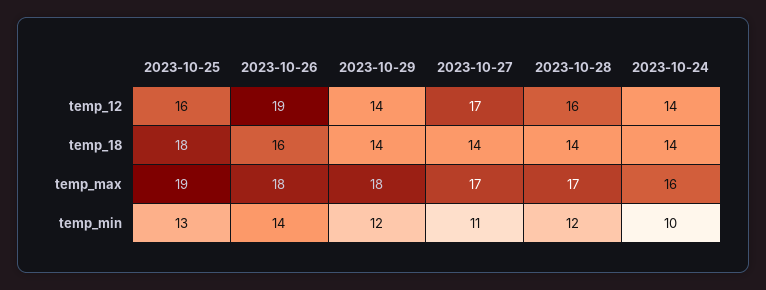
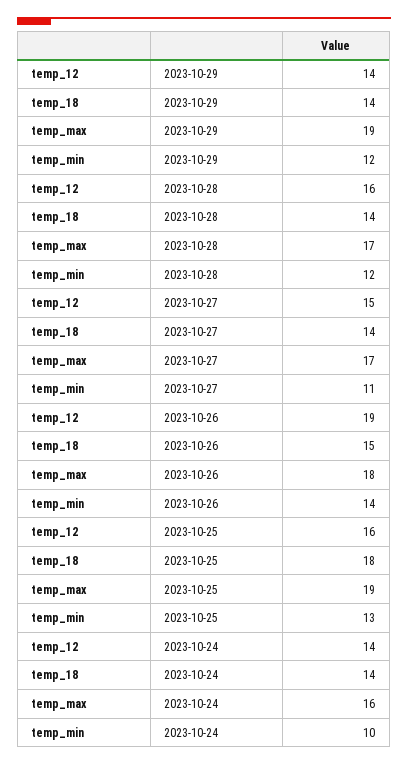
  {
    "2023-10-25": {
      "temp_12": 16,
      "temp_18": 18,
      "temp_max": 19,
      "temp_min": 13
    },
    "2023-10-26": {
      "temp_12": 19,
-     "temp_18": 16,
+     "temp_18": 15,
      "temp_max": 18,
      "temp_min": 14
    },
    "2023-10-29": {
      "temp_12": 14,
      "temp_18": 14,
-     "temp_max": 18,
+     "temp_max": 19,
      "temp_min": 12
    },
    "2023-10-27": {
-     "temp_12": 17,
+     "temp_12": 15,
      "temp_18": 14,
      "temp_max": 17,
      "temp_min": 11
    },
    "2023-10-28": {
      "temp_12": 16,
      "temp_18": 14,
      "temp_max": 17,
      "temp_min": 12
    },
    "2023-10-24": {
      "temp_12": 14,
      "temp_18": 14,
      "temp_max": 16,
      "temp_min": 10
    }
  }

